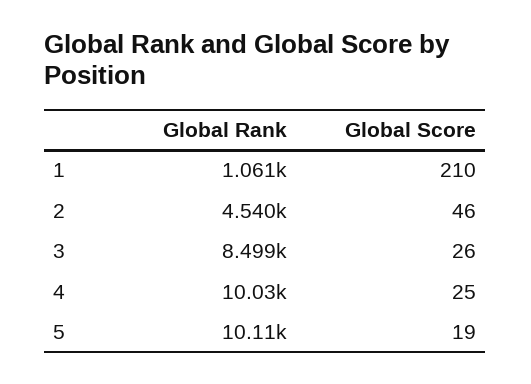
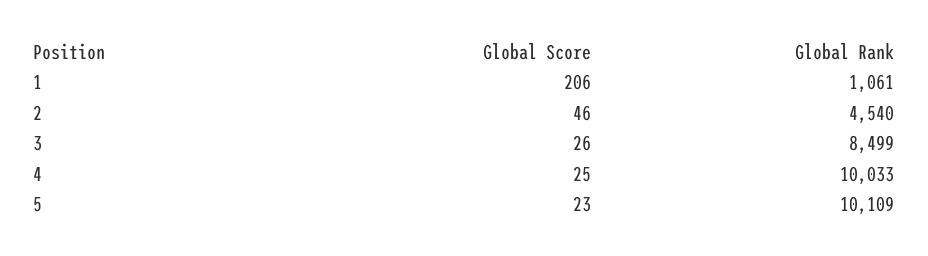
  {
    "Global Rank": {
      "1": 1061,
      "2": 4540,
      "3": 8499,
      "4": 10033,
      "5": 10109
    },
    "Global Score": {
-     "1": 210,
+     "1": 206,
      "2": 46,
      "3": 26,
      "4": 25,
-     "5": 19
+     "5": 23
    }
  }

